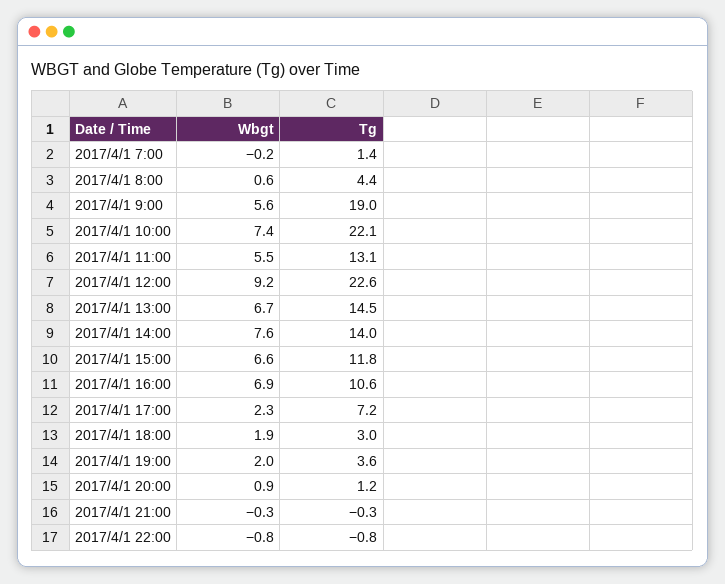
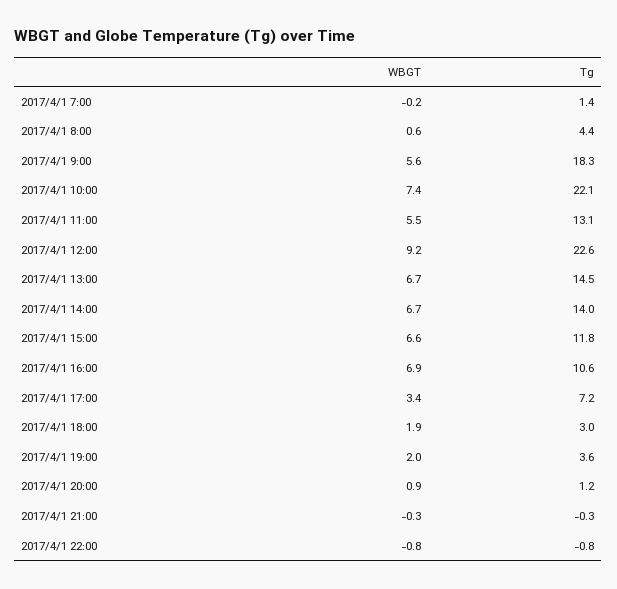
  {
    "Wbgt": {
      "2017/4/1 7:00": -0.2,
      "2017/4/1 8:00": 0.6,
      "2017/4/1 9:00": 5.6,
      "2017/4/1 10:00": 7.4,
      "2017/4/1 11:00": 5.5,
      "2017/4/1 12:00": 9.2,
      "2017/4/1 13:00": 6.7,
-     "2017/4/1 14:00": 7.6,
+     "2017/4/1 14:00": 6.7,
      "2017/4/1 15:00": 6.6,
      "2017/4/1 16:00": 6.9,
-     "2017/4/1 17:00": 2.3,
+     "2017/4/1 17:00": 3.4,
      "2017/4/1 18:00": 1.9,
      "2017/4/1 19:00": 2,
      "2017/4/1 20:00": 0.9,
      "2017/4/1 21:00": -0.3,
      "2017/4/1 22:00": -0.8
    },
    "Tg": {
      "2017/4/1 7:00": 1.4,
      "2017/4/1 8:00": 4.4,
-     "2017/4/1 9:00": 19,
+     "2017/4/1 9:00": 18.3,
      "2017/4/1 10:00": 22.1,
      "2017/4/1 11:00": 13.1,
      "2017/4/1 12:00": 22.6,
      "2017/4/1 13:00": 14.5,
      "2017/4/1 14:00": 14,
      "2017/4/1 15:00": 11.8,
      "2017/4/1 16:00": 10.6,
      "2017/4/1 17:00": 7.2,
      "2017/4/1 18:00": 3,
      "2017/4/1 19:00": 3.6,
      "2017/4/1 20:00": 1.2,
      "2017/4/1 21:00": -0.3,
      "2017/4/1 22:00": -0.8
    }
  }

